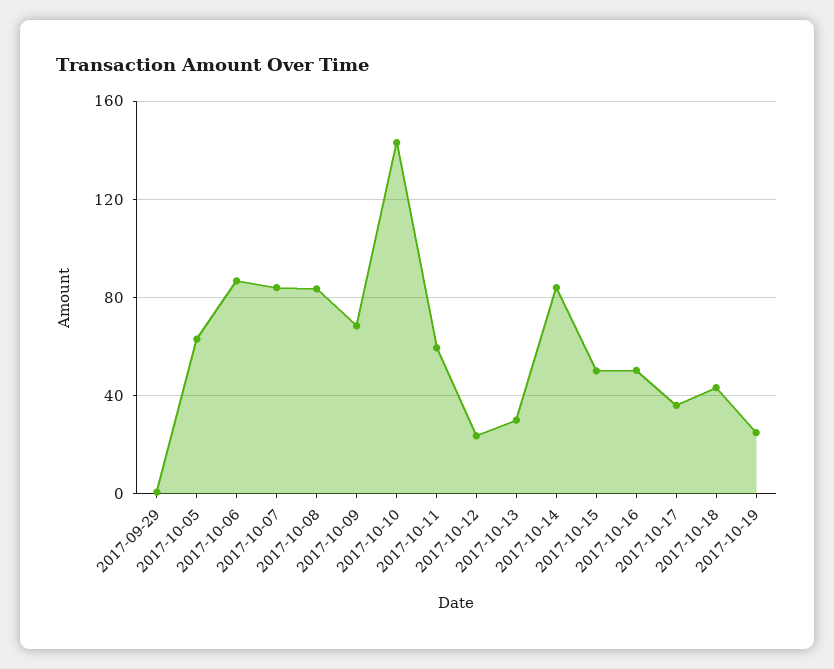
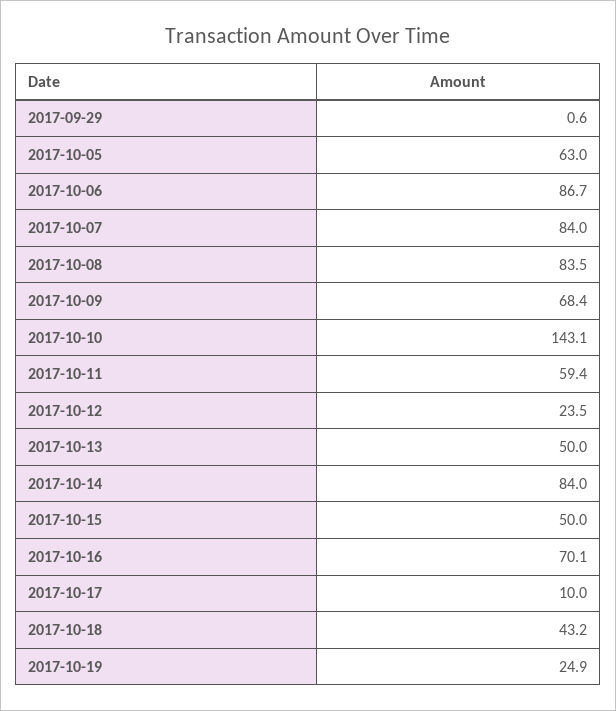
  {
    "2017-09-29": 0.6,
    "2017-10-05": 63,
    "2017-10-06": 86.7,
    "2017-10-07": 84,
    "2017-10-08": 83.5,
    "2017-10-09": 68.4,
    "2017-10-10": 143.1,
    "2017-10-11": 59.4,
    "2017-10-12": 23.5,
-   "2017-10-13": 30,
+   "2017-10-13": 50,
    "2017-10-14": 84,
    "2017-10-15": 50,
-   "2017-10-16": 50,
+   "2017-10-16": 70.1,
-   "2017-10-17": 35,
+   "2017-10-17": 10,
    "2017-10-18": 43.2,
    "2017-10-19": 24.9
  }

